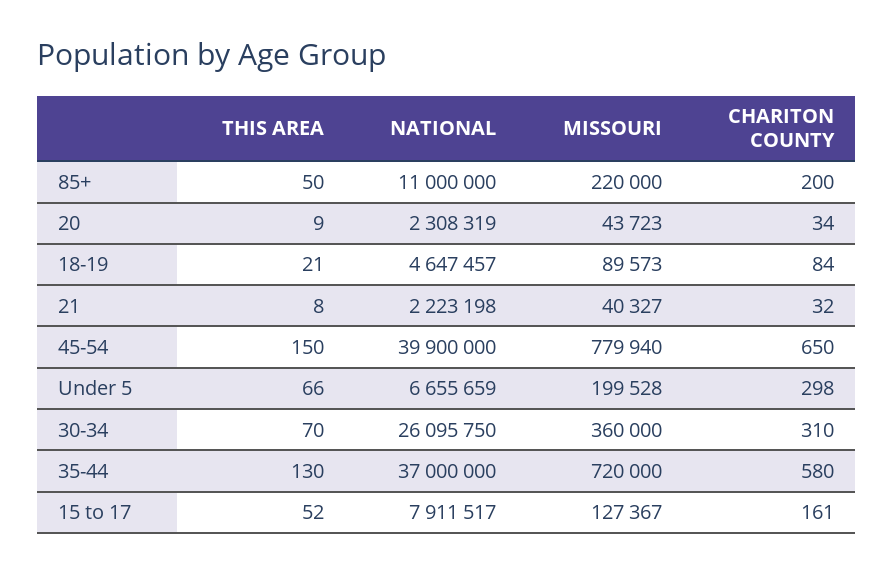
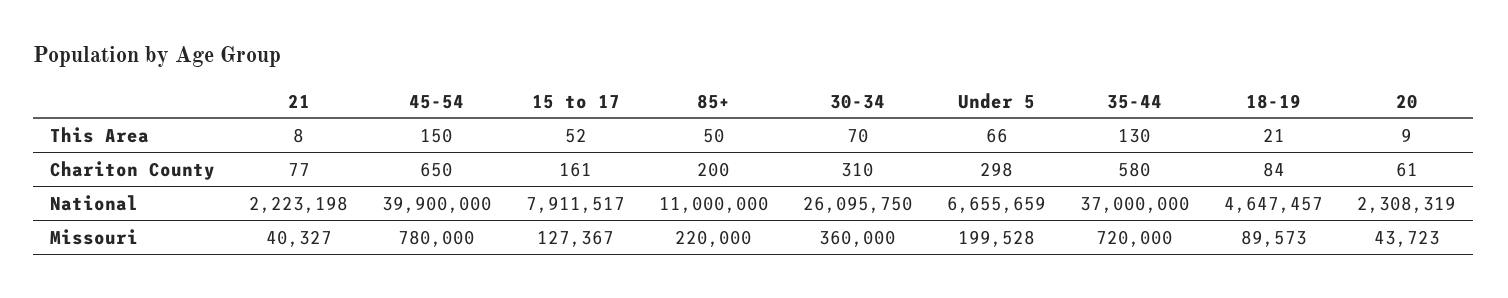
  {
    "THIS AREA": {
      "85+": 50,
      "20": 9,
      "18-19": 21,
      "21": 8,
      "45-54": 150,
      "Under 5": 66,
      "30-34": 70,
      "35-44": 130,
      "15 to 17": 52
    },
    "NATIONAL": {
      "85+": 11000000,
      "20": 2308319,
      "18-19": 4647457,
      "21": 2223198,
      "45-54": 39900000,
      "Under 5": 6655659,
      "30-34": 26095750,
      "35-44": 37000000,
      "15 to 17": 7911517
    },
    "MISSOURI": {
      "85+": 220000,
      "20": 43723,
      "18-19": 89573,
      "21": 40327,
-     "45-54": 779940,
+     "45-54": 780000,
      "Under 5": 199528,
      "30-34": 360000,
      "35-44": 720000,
      "15 to 17": 127367
    },
    "CHARITON COUNTY": {
      "85+": 200,
-     "20": 34,
+     "20": 61,
      "18-19": 84,
-     "21": 32,
+     "21": 77,
      "45-54": 650,
      "Under 5": 298,
      "30-34": 310,
      "35-44": 580,
      "15 to 17": 161
    }
  }

